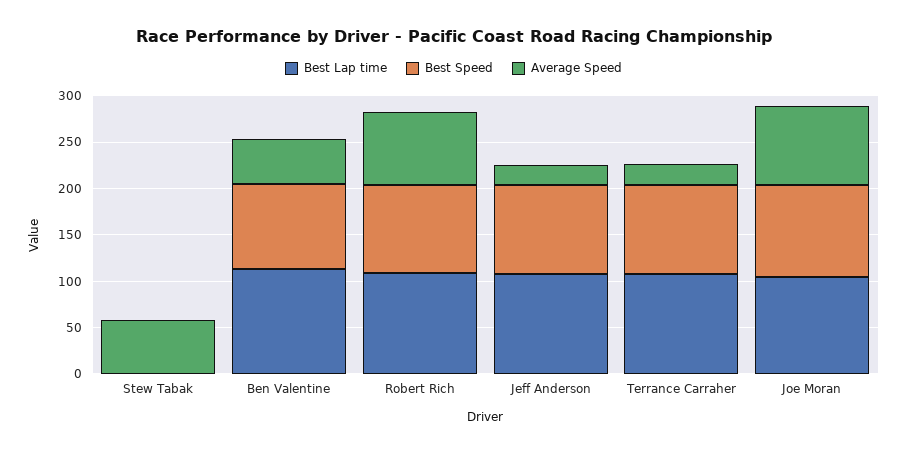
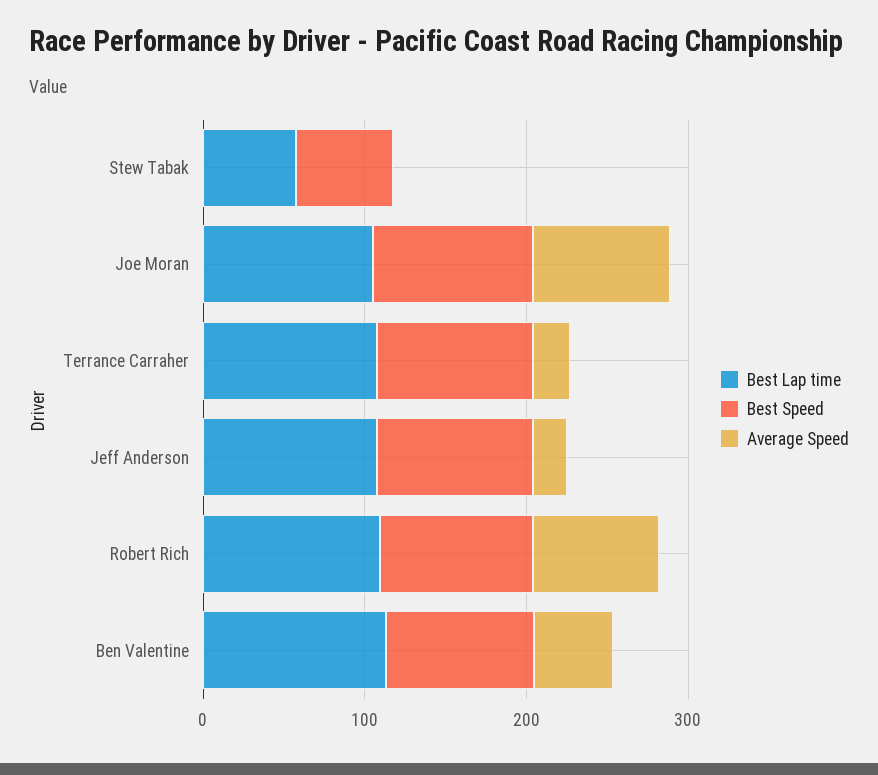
  {
    "Best Lap time": {
-     "Stew Tabak": 0,
+     "Stew Tabak": 60,
      "Ben Valentine": 110,
      "Robert Rich": 110,
      "Jeff Anderson": 110,
      "Terrance Carraher": 110,
      "Joe Moran": 100
    },
    "Best Speed": {
-     "Stew Tabak": 0,
+     "Stew Tabak": 60,
      "Ben Valentine": 90,
      "Robert Rich": 90,
      "Jeff Anderson": 100,
      "Terrance Carraher": 100,
      "Joe Moran": 100
    },
    "Average Speed": {
-     "Stew Tabak": 60,
+     "Stew Tabak": 0,
      "Ben Valentine": 50,
      "Robert Rich": 80,
      "Jeff Anderson": 20,
      "Terrance Carraher": 20,
      "Joe Moran": 90
    }
  }

